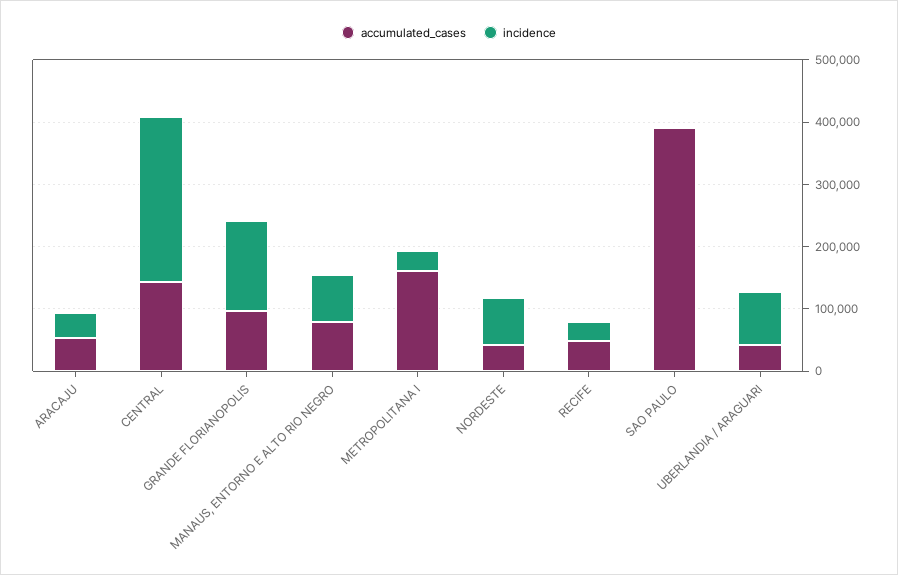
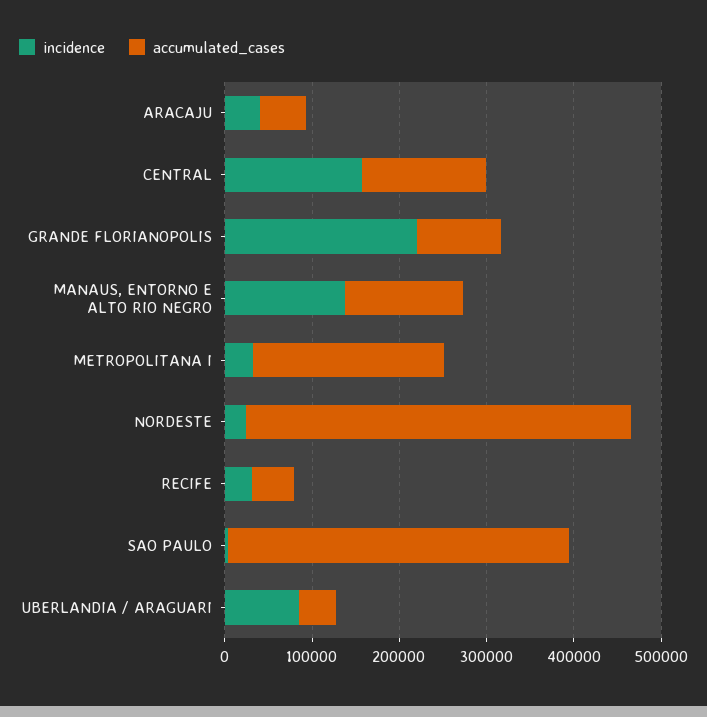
  {
    "accumulated_cases": {
      "ARACAJU": 60000,
      "CENTRAL": 140000,
      "GRANDE FLORIANOPOLIS": 100000,
-     "MANAUS, ENTORNO E ALTO RIO NEGRO": 80000,
+     "MANAUS, ENTORNO E ALTO RIO NEGRO": 140000,
-     "METROPOLITANA I": 160000,
+     "METROPOLITANA I": 220000,
-     "NORDESTE": 40000,
+     "NORDESTE": 440000,
      "RECIFE": 40000,
      "SAO PAULO": 400000,
      "UBERLANDIA / ARAGUARI": 40000
    },
    "incidence": {
      "ARACAJU": 40000,
-     "CENTRAL": 260000,
+     "CENTRAL": 160000,
-     "GRANDE FLORIANOPOLIS": 140000,
+     "GRANDE FLORIANOPOLIS": 220000,
-     "MANAUS, ENTORNO E ALTO RIO NEGRO": 80000,
+     "MANAUS, ENTORNO E ALTO RIO NEGRO": 140000,
      "METROPOLITANA I": 40000,
-     "NORDESTE": 80000,
+     "NORDESTE": 20000,
      "RECIFE": 40000,
      "SAO PAULO": 0,
      "UBERLANDIA / ARAGUARI": 80000
    }
  }

